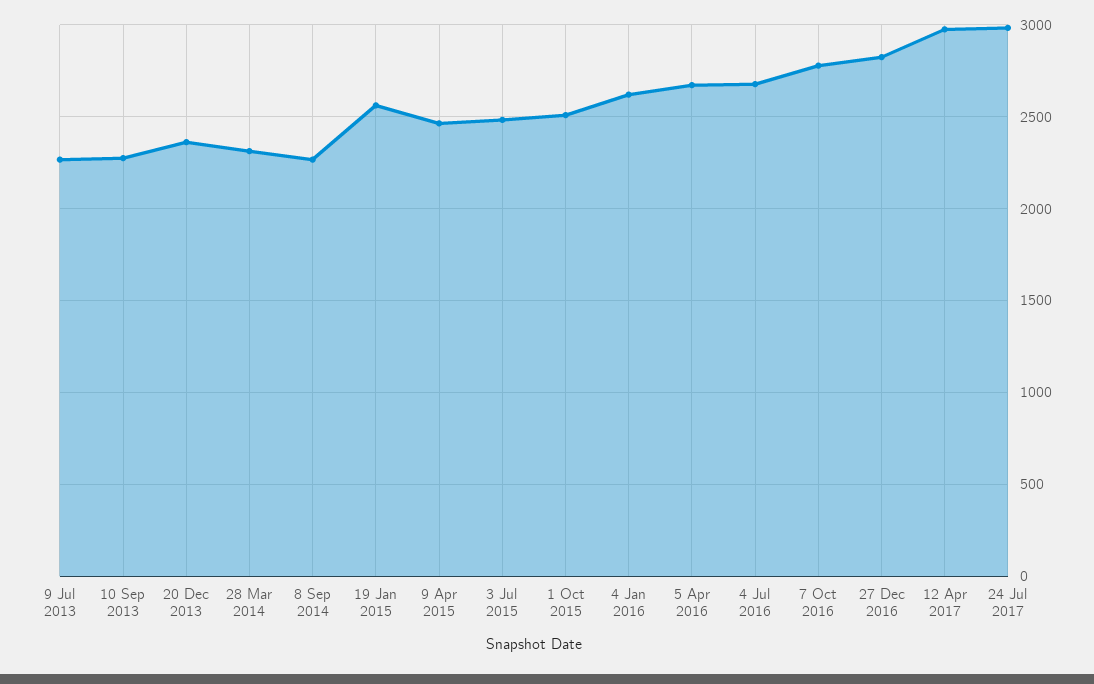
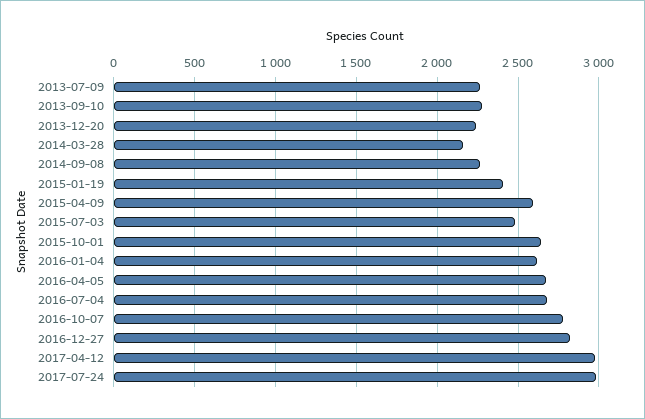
  {
    "9 Jul 2013": 2250,
    "10 Sep 2013": 2250,
-   "20 Dec 2013": 2350,
+   "20 Dec 2013": 2250,
-   "28 Mar 2014": 2300,
+   "28 Mar 2014": 2150,
    "8 Sep 2014": 2250,
-   "19 Jan 2015": 2550,
+   "19 Jan 2015": 2400,
-   "9 Apr 2015": 2450,
+   "9 Apr 2015": 2600,
    "3 Jul 2015": 2500,
-   "1 Oct 2015": 2500,
+   "1 Oct 2015": 2650,
    "4 Jan 2016": 2600,
    "5 Apr 2016": 2650,
    "4 Jul 2016": 2700,
    "7 Oct 2016": 2800,
    "27 Dec 2016": 2800,
    "12 Apr 2017": 2950,
    "24 Jul 2017": 3000
  }

